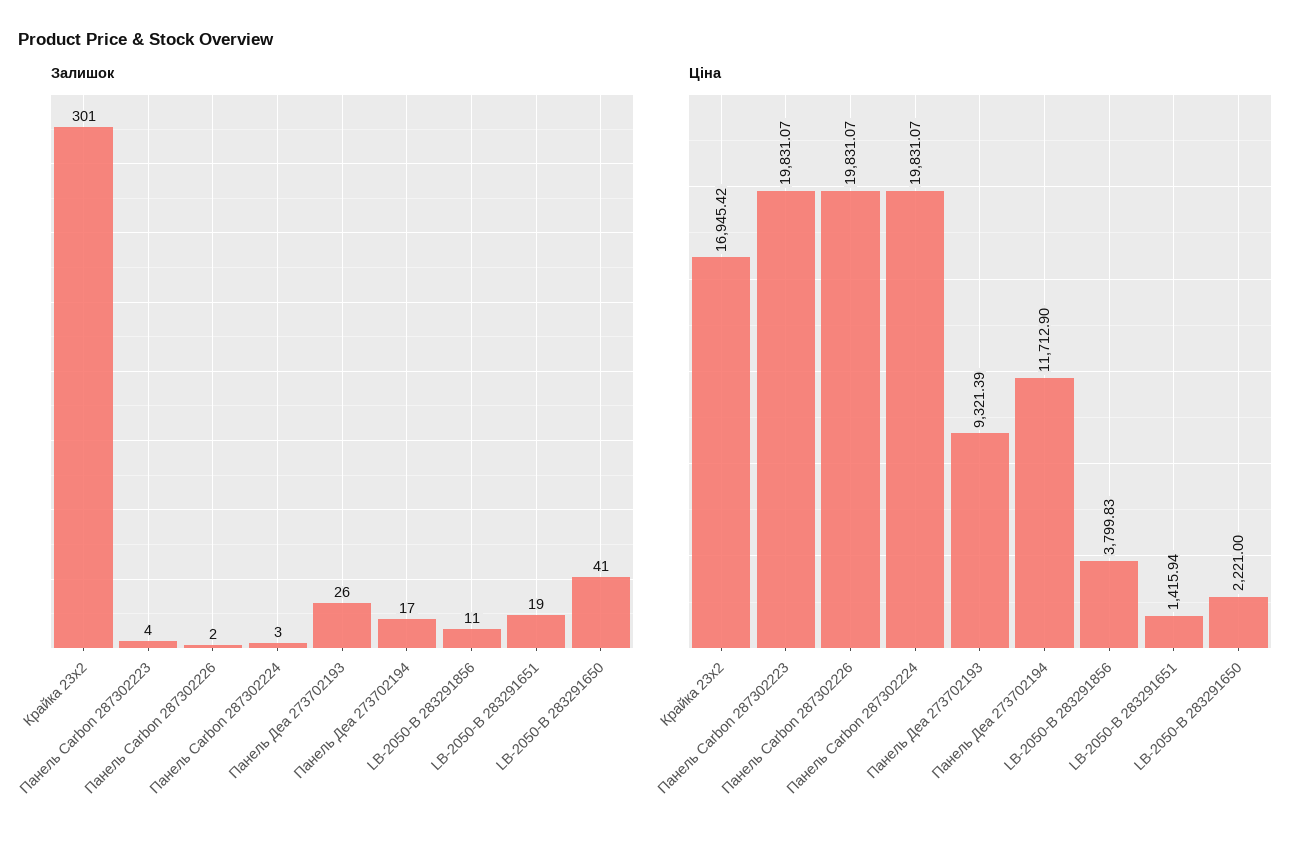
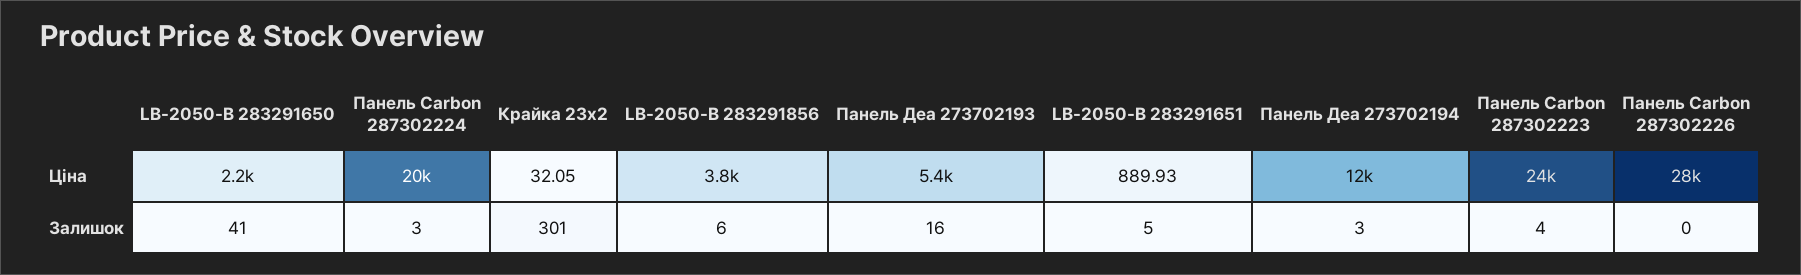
  {
    "Залишок": {
      "Крайка 23x2": 301,
      "Панель Carbon 287302223": 4,
-     "Панель Carbon 287302226": 2,
+     "Панель Carbon 287302226": 0,
      "Панель Carbon 287302224": 3,
-     "Панель Деа 273702193": 26,
+     "Панель Деа 273702193": 16,
-     "Панель Деа 273702194": 17,
+     "Панель Деа 273702194": 3,
-     "LB-2050-В 283291856": 11,
+     "LB-2050-В 283291856": 6,
-     "LB-2050-В 283291651": 19,
+     "LB-2050-В 283291651": 5,
      "LB-2050-В 283291650": 41
    },
    "Ціна": {
-     "Крайка 23x2": 16945.42,
+     "Крайка 23x2": 32.05,
-     "Панель Carbon 287302223": 19831.07,
+     "Панель Carbon 287302223": 24000,
-     "Панель Carbon 287302226": 19831.07,
+     "Панель Carbon 287302226": 28000,
      "Панель Carbon 287302224": 19831.07,
-     "Панель Деа 273702193": 9321.39,
+     "Панель Деа 273702193": 5400,
      "Панель Деа 273702194": 11712.9,
      "LB-2050-В 283291856": 3799.83,
-     "LB-2050-В 283291651": 1415.94,
+     "LB-2050-В 283291651": 889.93,
      "LB-2050-В 283291650": 2221
    }
  }

